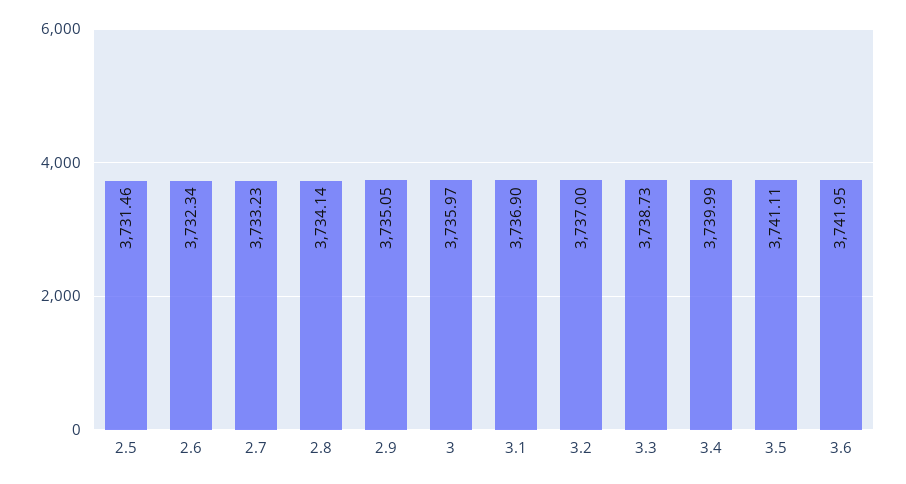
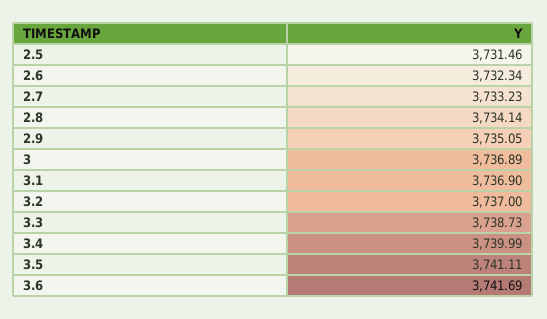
  {
    "2.5": 3731.46,
    "2.6": 3732.34,
    "2.7": 3733.23,
    "2.8": 3734.14,
    "2.9": 3735.05,
-   "3": 3735.97,
+   "3": 3736.89,
    "3.1": 3736.9,
    "3.2": 3737,
    "3.3": 3738.73,
    "3.4": 3739.99,
    "3.5": 3741.11,
-   "3.6": 3741.95
+   "3.6": 3741.69
  }

